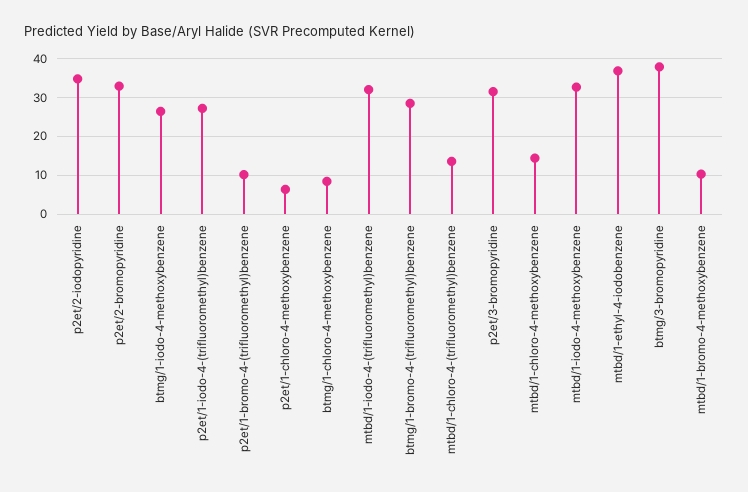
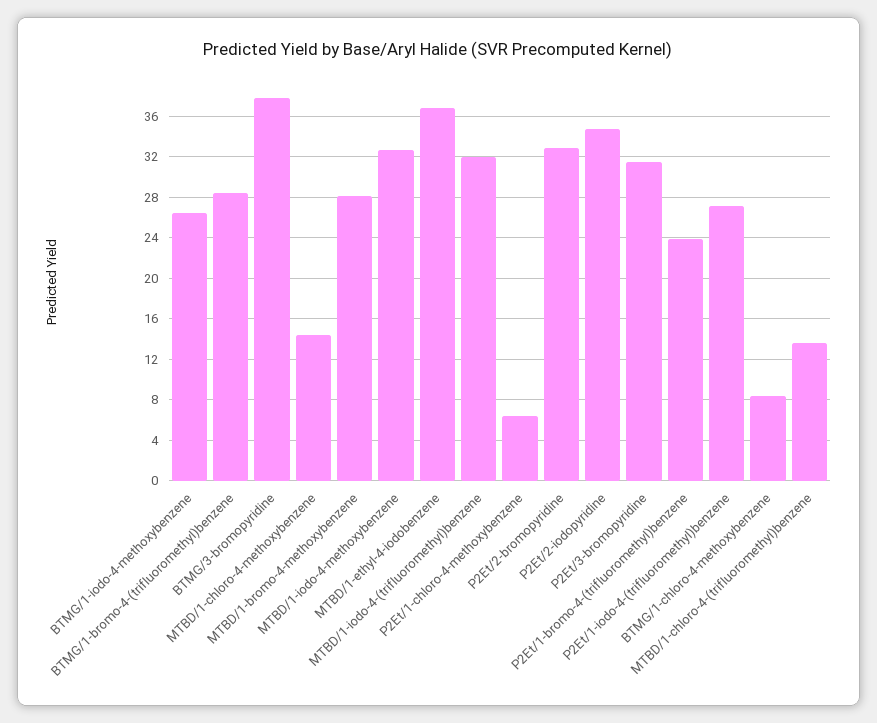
  {
    "p2et/2-iodopyridine": 35,
    "p2et/2-bromopyridine": 33,
    "btmg/1-iodo-4-methoxybenzene": 26,
    "p2et/1-iodo-4-(trifluoromethyl)benzene": 27,
-   "p2et/1-bromo-4-(trifluoromethyl)benzene": 10,
+   "p2et/1-bromo-4-(trifluoromethyl)benzene": 24,
    "p2et/1-chloro-4-methoxybenzene": 6,
    "btmg/1-chloro-4-methoxybenzene": 8,
    "mtbd/1-iodo-4-(trifluoromethyl)benzene": 32,
    "btmg/1-bromo-4-(trifluoromethyl)benzene": 28,
    "mtbd/1-chloro-4-(trifluoromethyl)benzene": 14,
    "p2et/3-bromopyridine": 31,
    "mtbd/1-chloro-4-methoxybenzene": 14,
    "mtbd/1-iodo-4-methoxybenzene": 33,
    "mtbd/1-ethyl-4-iodobenzene": 37,
    "btmg/3-bromopyridine": 38,
-   "mtbd/1-bromo-4-methoxybenzene": 10
+   "mtbd/1-bromo-4-methoxybenzene": 28
  }

